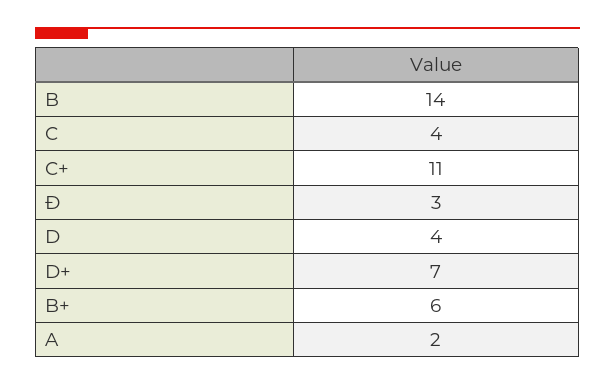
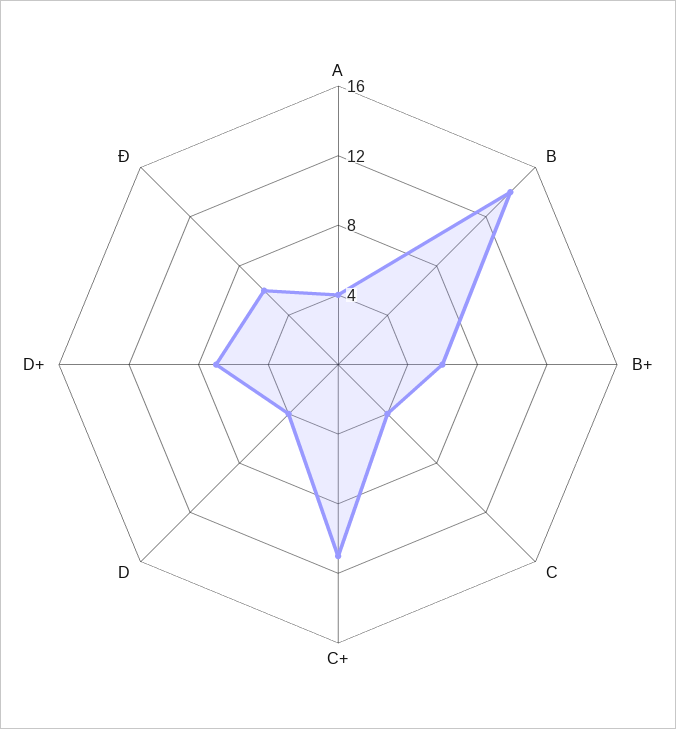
  {
    "B": 14,
    "C": 4,
    "C+": 11,
-   "Ð": 3,
+   "Ð": 6,
    "D": 4,
    "D+": 7,
    "B+": 6,
-   "A": 2
+   "A": 4
  }

